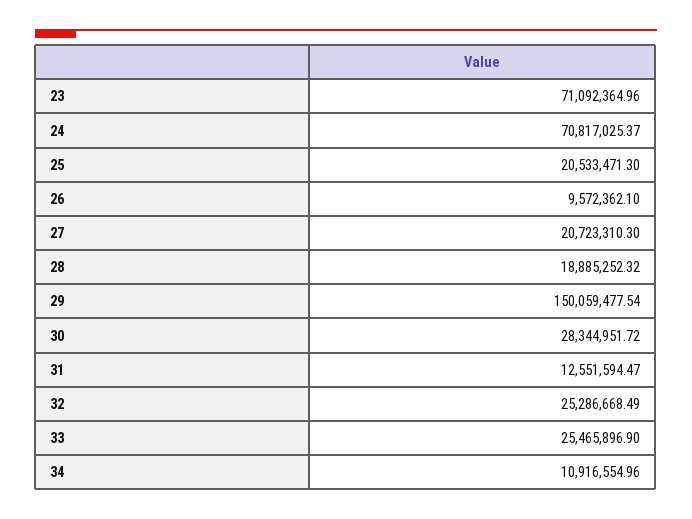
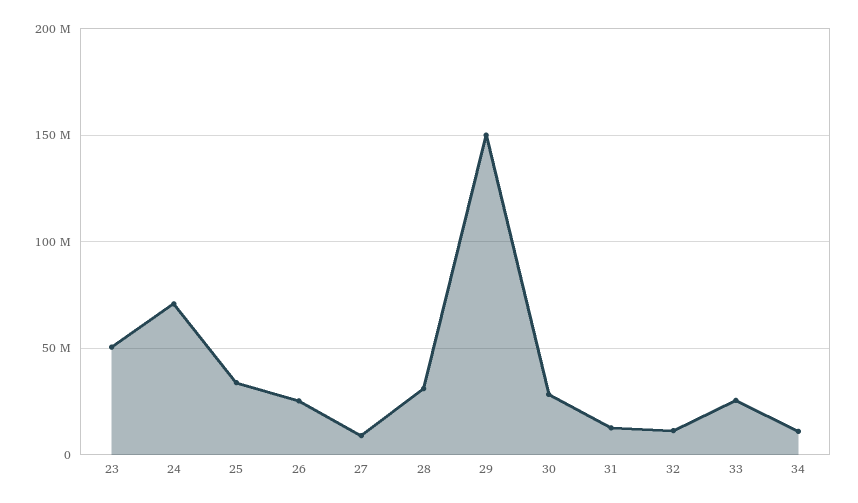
  {
-   "23": 71092364.96,
+   "23": 50000000,
    "24": 70817025.37,
-   "25": 20533471.3,
+   "25": 35000000,
-   "26": 9572362.1,
+   "26": 25000000,
-   "27": 20723310.3,
+   "27": 10000000,
-   "28": 18885252.32,
+   "28": 30000000,
    "29": 150059477.54,
    "30": 28344951.72,
    "31": 12551594.47,
-   "32": 25286668.49,
+   "32": 10000000,
    "33": 25465896.9,
    "34": 10916554.96
  }

